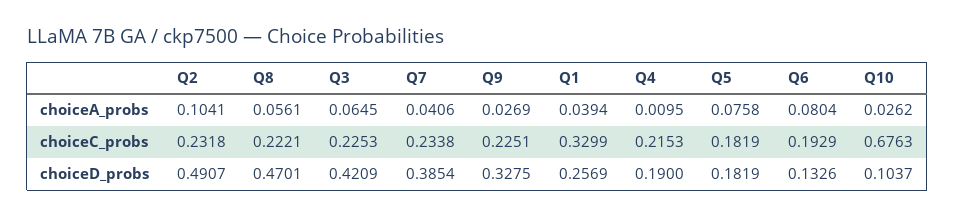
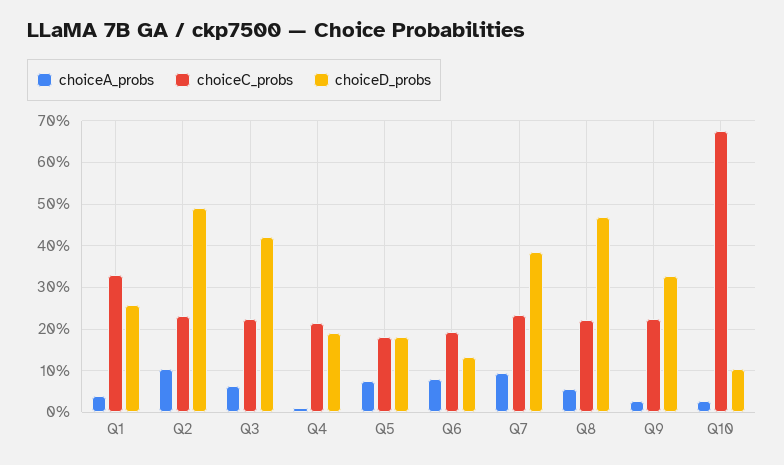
  {
    "choiceA_probs": {
      "Q2": 0.1041,
      "Q8": 0.0561,
      "Q3": 0.0645,
-     "Q7": 0.0406,
+     "Q7": 0.1,
      "Q9": 0.0269,
      "Q1": 0.0394,
      "Q4": 0.0095,
      "Q5": 0.0758,
      "Q6": 0.0804,
      "Q10": 0.0262
    },
    "choiceC_probs": {
      "Q2": 0.2318,
      "Q8": 0.2221,
      "Q3": 0.2253,
      "Q7": 0.2338,
      "Q9": 0.2251,
      "Q1": 0.3299,
      "Q4": 0.2153,
      "Q5": 0.1819,
      "Q6": 0.1929,
      "Q10": 0.6763
    },
    "choiceD_probs": {
      "Q2": 0.4907,
      "Q8": 0.4701,
      "Q3": 0.4209,
      "Q7": 0.3854,
      "Q9": 0.3275,
      "Q1": 0.2569,
      "Q4": 0.19,
      "Q5": 0.1819,
      "Q6": 0.1326,
      "Q10": 0.1037
    }
  }

